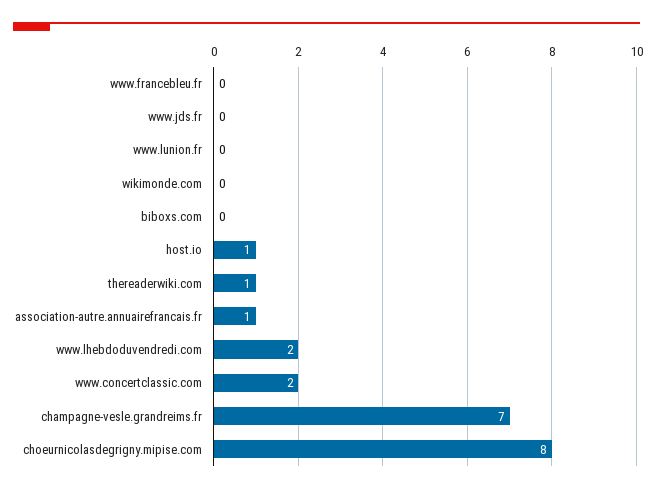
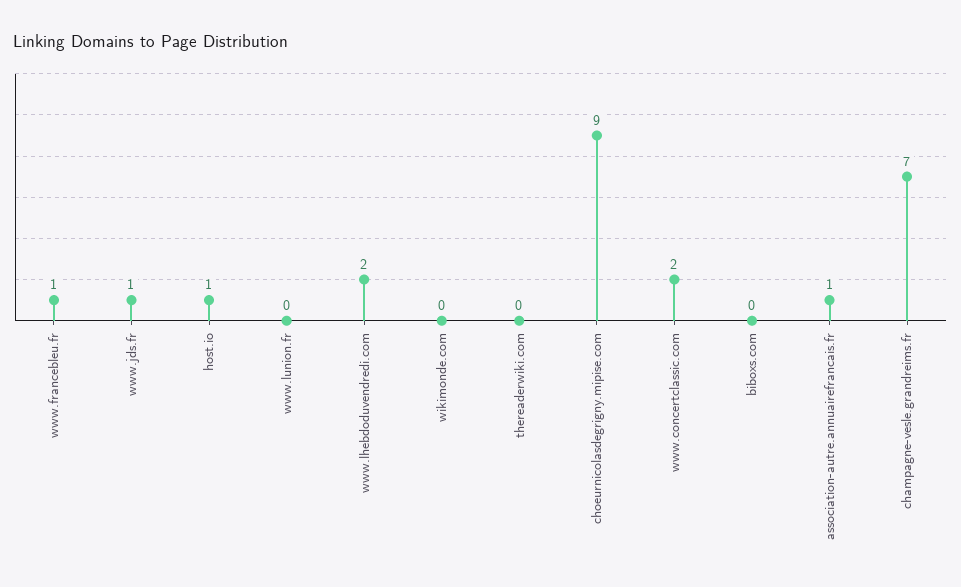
  {
-   "www.francebleu.fr": 0,
+   "www.francebleu.fr": 1,
-   "www.jds.fr": 0,
+   "www.jds.fr": 1,
    "www.lunion.fr": 0,
    "wikimonde.com": 0,
    "biboxs.com": 0,
    "host.io": 1,
-   "thereaderwiki.com": 1,
+   "thereaderwiki.com": 0,
    "association-autre.annuairefrancais.fr": 1,
    "www.lhebdoduvendredi.com": 2,
    "www.concertclassic.com": 2,
    "champagne-vesle.grandreims.fr": 7,
-   "choeurnicolasdegrigny.mipise.com": 8
+   "choeurnicolasdegrigny.mipise.com": 9
  }

